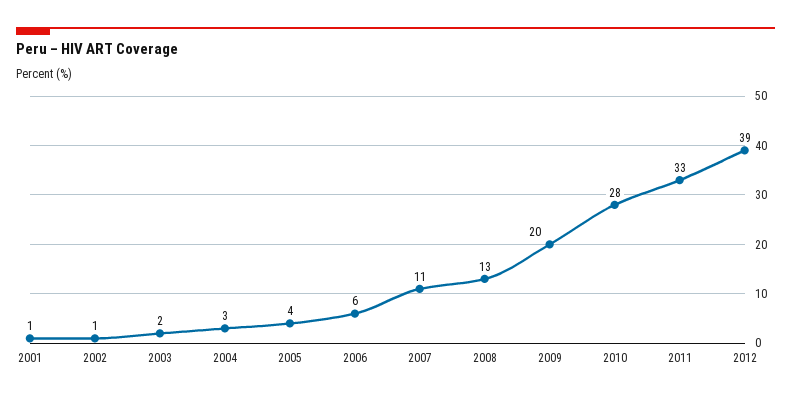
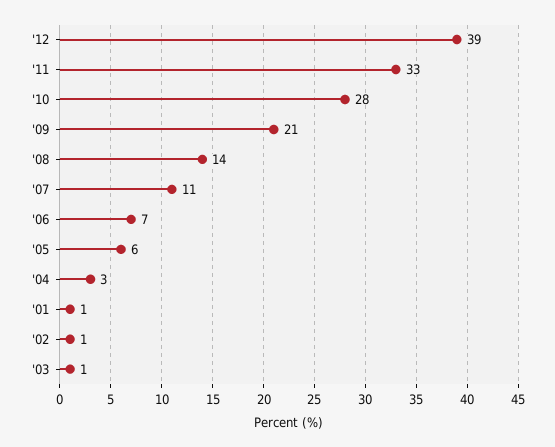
  {
    "2001": 1,
    "2002": 1,
-   "2003": 2,
+   "2003": 1,
    "2004": 3,
-   "2005": 4,
+   "2005": 6,
-   "2006": 6,
+   "2006": 7,
    "2007": 11,
-   "2008": 13,
+   "2008": 14,
-   "2009": 20,
+   "2009": 21,
    "2010": 28,
    "2011": 33,
    "2012": 39
  }

